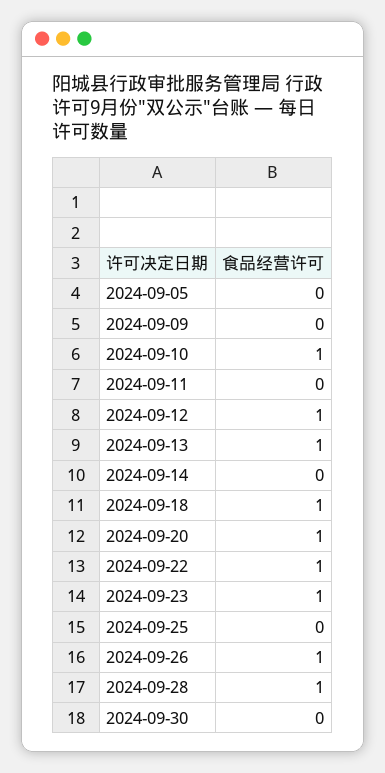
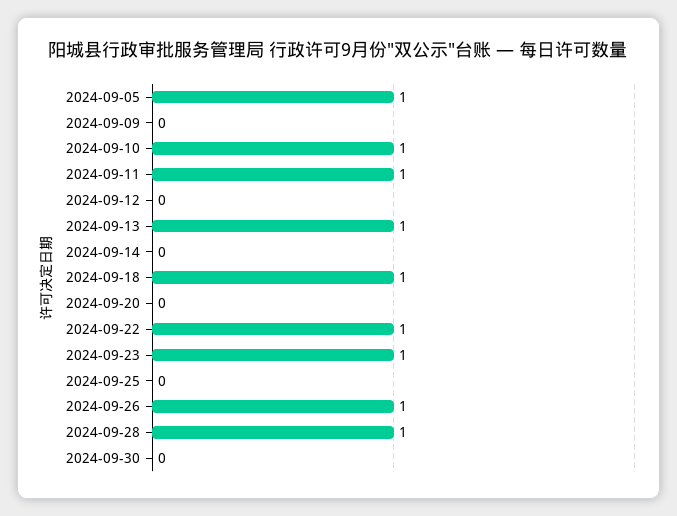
  {
-   "2024-09-05": 0,
+   "2024-09-05": 1,
    "2024-09-09": 0,
    "2024-09-10": 1,
-   "2024-09-11": 0,
+   "2024-09-11": 1,
-   "2024-09-12": 1,
+   "2024-09-12": 0,
    "2024-09-13": 1,
    "2024-09-14": 0,
    "2024-09-18": 1,
-   "2024-09-20": 1,
+   "2024-09-20": 0,
    "2024-09-22": 1,
    "2024-09-23": 1,
    "2024-09-25": 0,
    "2024-09-26": 1,
    "2024-09-28": 1,
    "2024-09-30": 0
  }

